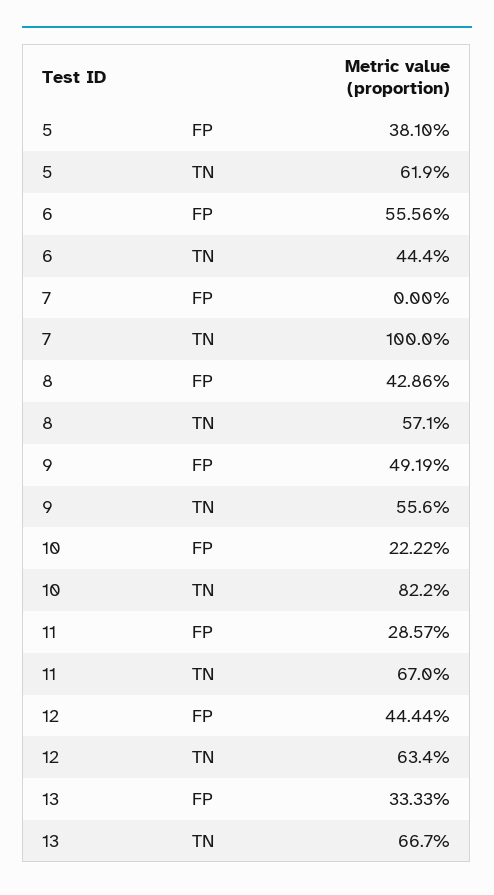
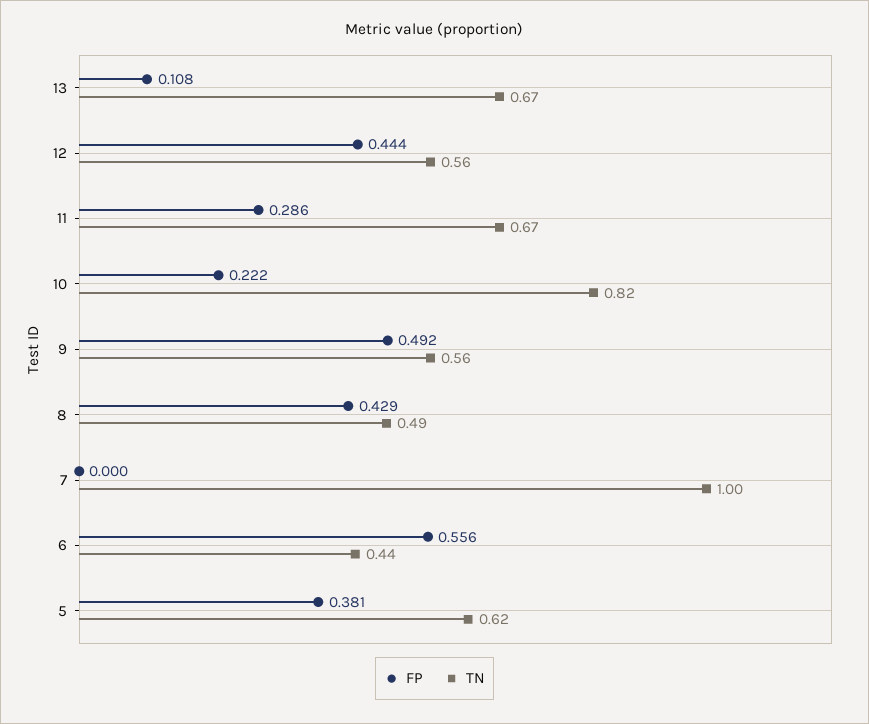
  {
    "FP": {
      "5": 0.381,
      "6": 0.5556,
      "7": 0,
      "8": 0.4286,
      "9": 0.4919,
      "10": 0.2222,
      "11": 0.2857,
      "12": 0.4444,
-     "13": 0.3333
+     "13": 0.108
    },
    "TN": {
      "5": 0.619,
      "6": 0.444,
      "7": 1,
-     "8": 0.571,
+     "8": 0.49,
      "9": 0.556,
      "10": 0.822,
      "11": 0.67,
-     "12": 0.634,
+     "12": 0.56,
      "13": 0.667
    }
  }

